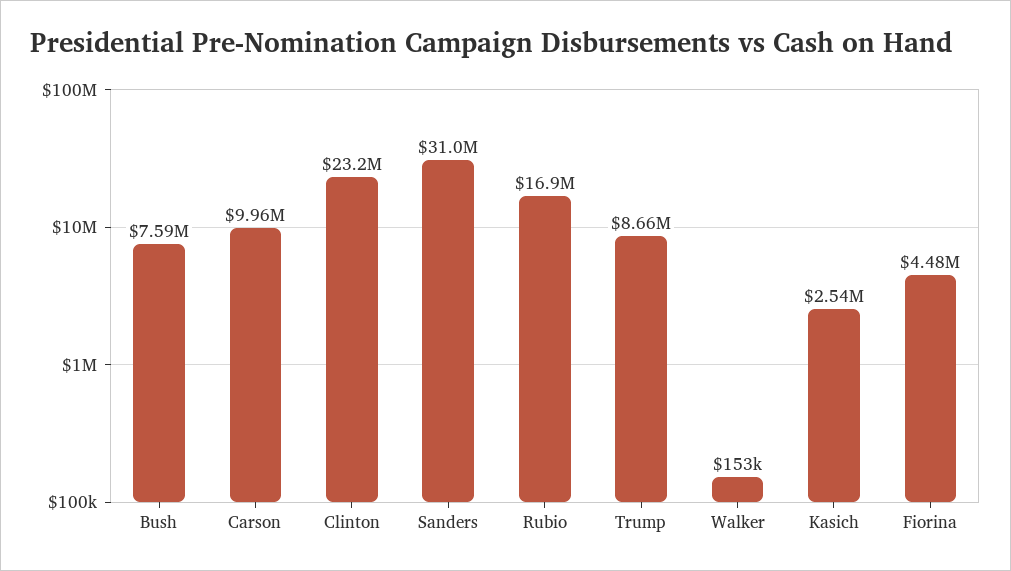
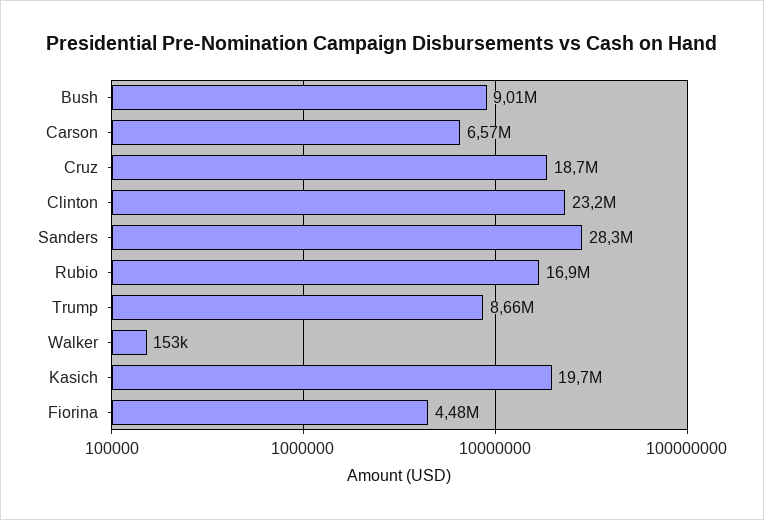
  {
-   "Bush": 7590000,
+   "Bush": 9010000,
-   "Carson": 9960000,
+   "Carson": 6570000,
    "Clinton": 23200000,
-   "Sanders": 31000000,
+   "Sanders": 28300000,
    "Rubio": 16900000,
    "Trump": 8660000,
    "Walker": 153000,
-   "Kasich": 2540000,
+   "Kasich": 19700000,
-   "Fiorina": 4480000
+   "Fiorina": 4480000,
+   "Cruz": 18700000
  }

